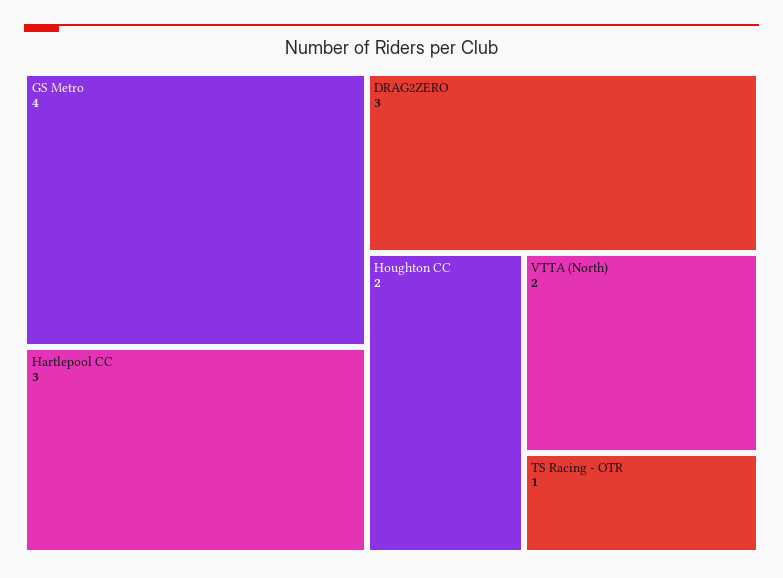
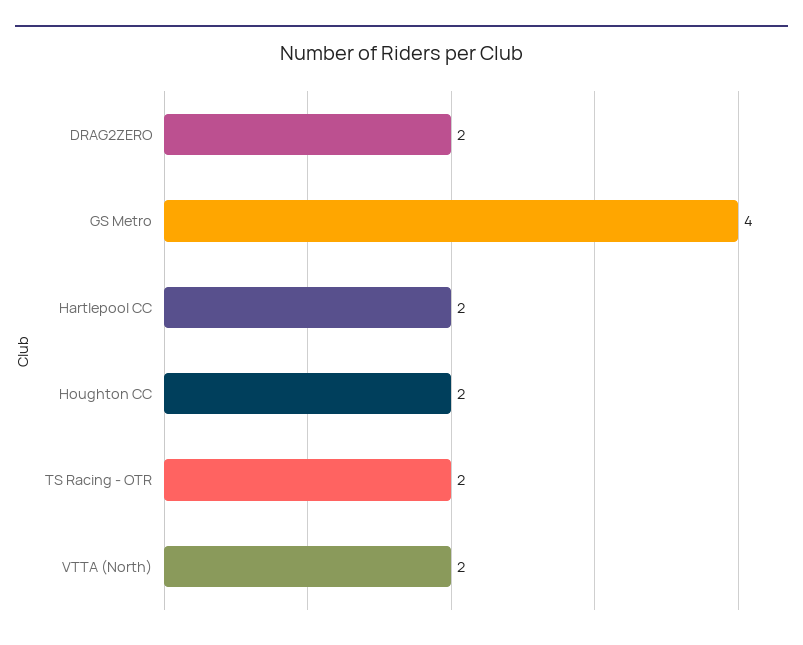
  {
    "GS Metro": 4,
-   "Hartlepool CC": 3,
+   "Hartlepool CC": 2,
-   "DRAG2ZERO": 3,
+   "DRAG2ZERO": 2,
    "Houghton CC": 2,
    "VTTA (North)": 2,
-   "TS Racing - OTR": 1
+   "TS Racing - OTR": 2
  }

